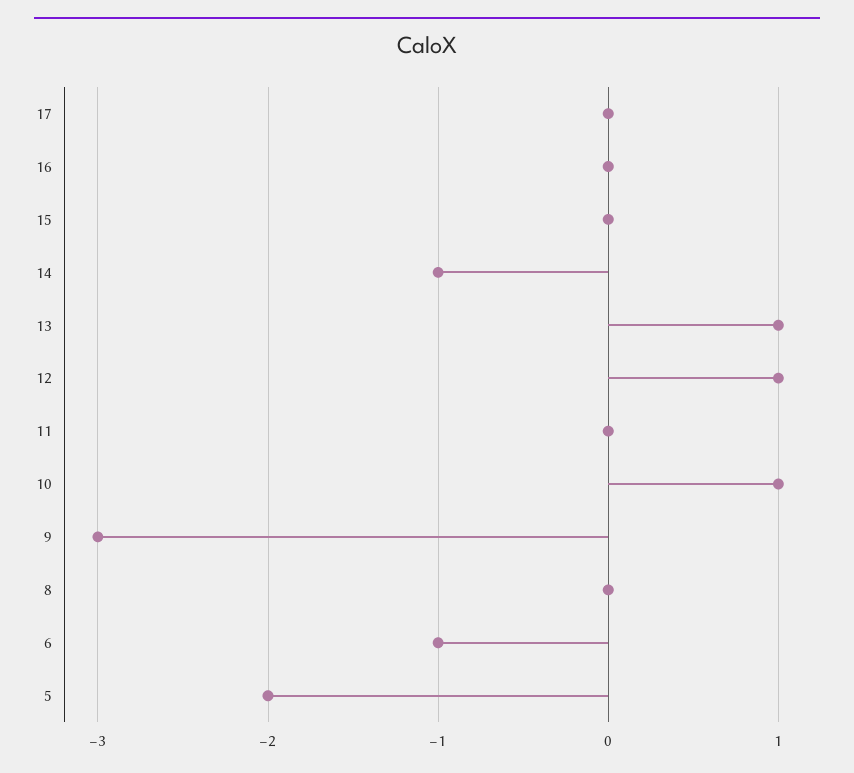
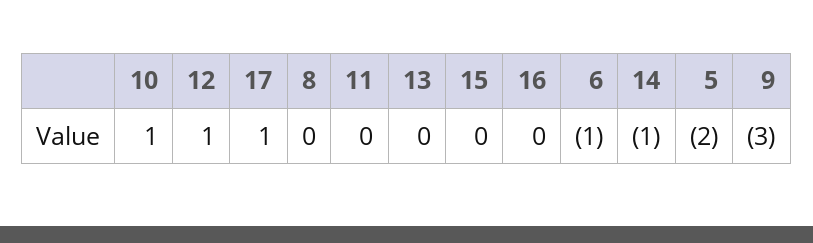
  {
-   "17": 0,
+   "17": 1,
    "16": 0,
    "15": 0,
    "14": -1,
-   "13": 1,
+   "13": 0,
    "12": 1,
    "11": 0,
    "10": 1,
    "9": -3,
    "8": 0,
    "6": -1,
    "5": -2
  }

